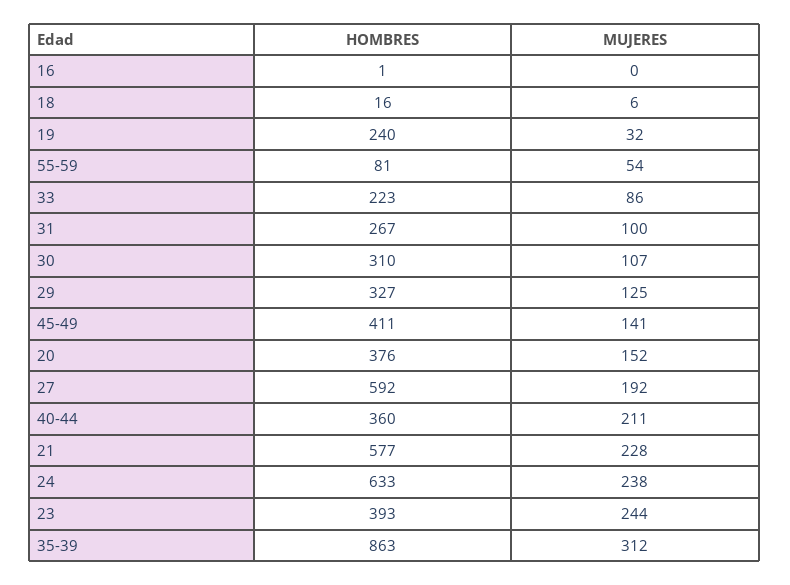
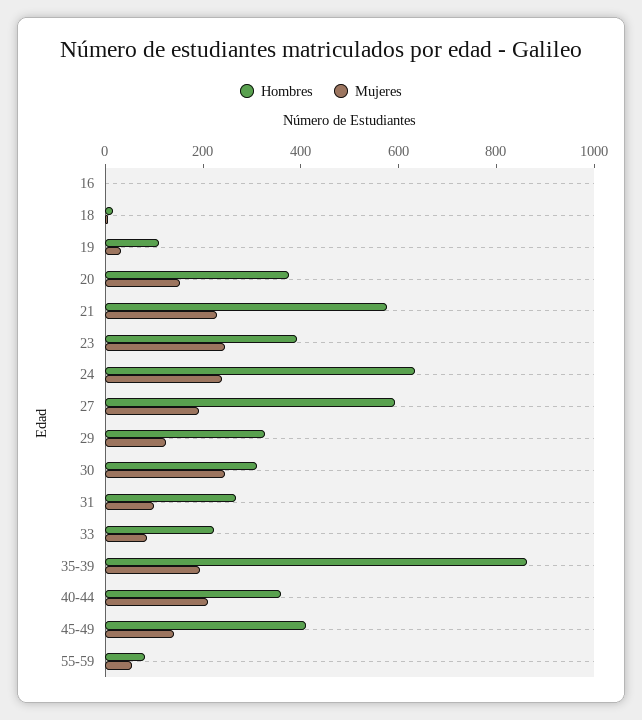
  {
    "HOMBRES": {
      "16": 1,
      "18": 16,
-     "19": 240,
+     "19": 100,
      "55-59": 81,
      "33": 223,
      "31": 267,
      "30": 310,
      "29": 327,
      "45-49": 411,
      "20": 376,
      "27": 592,
      "40-44": 360,
      "21": 577,
      "24": 633,
      "23": 393,
      "35-39": 863
    },
    "MUJERES": {
      "16": 0,
      "18": 6,
      "19": 32,
      "55-59": 54,
      "33": 86,
      "31": 100,
-     "30": 107,
+     "30": 250,
      "29": 125,
      "45-49": 141,
      "20": 152,
      "27": 192,
      "40-44": 211,
      "21": 228,
      "24": 238,
      "23": 244,
-     "35-39": 312
+     "35-39": 200
    }
  }

